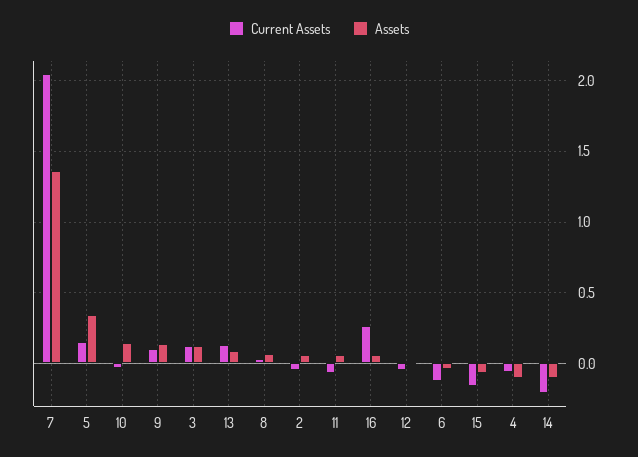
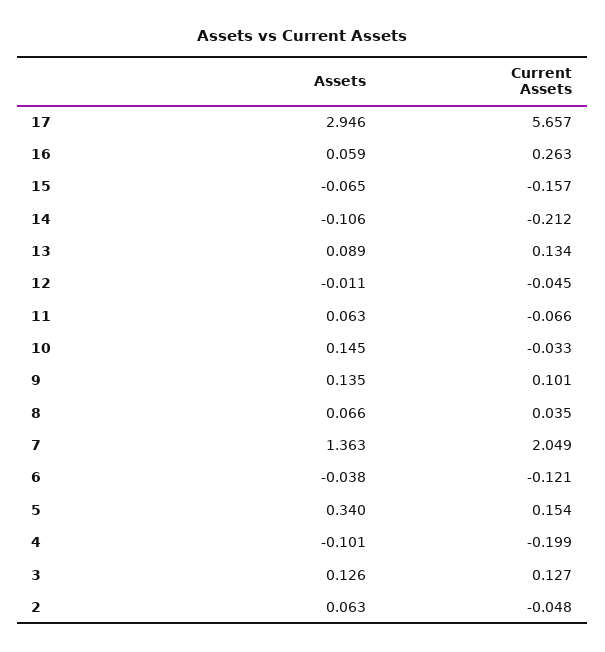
  {
    "Current Assets": {
      "7": 2.049,
      "5": 0.154,
      "10": -0.033,
      "9": 0.101,
      "3": 0.127,
      "13": 0.134,
      "8": 0.035,
      "2": -0.048,
      "11": -0.066,
      "16": 0.263,
      "12": -0.045,
      "6": -0.121,
      "15": -0.157,
-     "4": -0.05,
+     "4": -0.199,
-     "14": -0.212
+     "14": -0.212,
+     "17": 5.657
    },
    "Assets": {
      "7": 1.363,
      "5": 0.34,
      "10": 0.145,
      "9": 0.135,
      "3": 0.126,
      "13": 0.089,
      "8": 0.066,
      "2": 0.063,
      "11": 0.063,
      "16": 0.059,
      "12": -0.011,
      "6": -0.038,
      "15": -0.065,
      "4": -0.101,
-     "14": -0.106
+     "14": -0.106,
+     "17": 2.946
    }
  }

